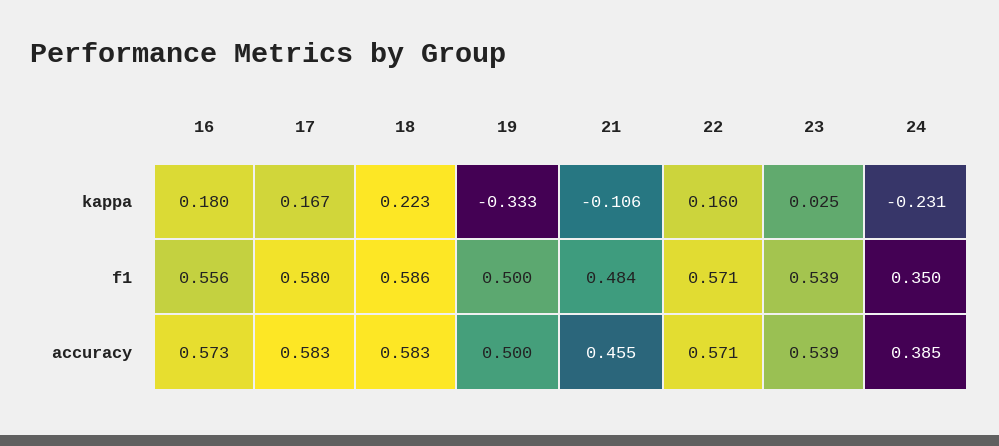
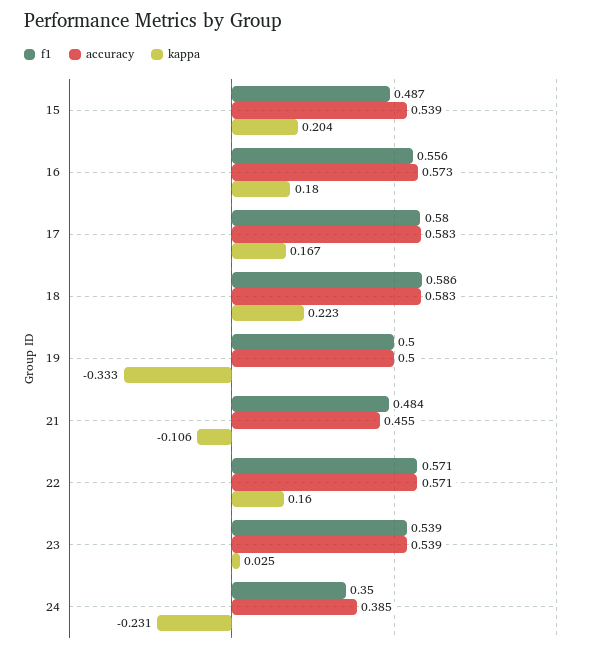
  {
    "kappa": {
      "16": 0.18,
      "17": 0.167,
      "18": 0.223,
      "19": -0.333,
      "21": -0.106,
      "22": 0.16,
      "23": 0.025,
-     "24": -0.231
+     "24": -0.231,
+     "15": 0.204
    },
    "f1": {
      "16": 0.556,
      "17": 0.58,
      "18": 0.586,
      "19": 0.5,
      "21": 0.484,
      "22": 0.571,
      "23": 0.539,
-     "24": 0.35
+     "24": 0.35,
+     "15": 0.487
    },
    "accuracy": {
      "16": 0.573,
      "17": 0.583,
      "18": 0.583,
      "19": 0.5,
      "21": 0.455,
      "22": 0.571,
      "23": 0.539,
-     "24": 0.385
+     "24": 0.385,
+     "15": 0.539
    }
  }

